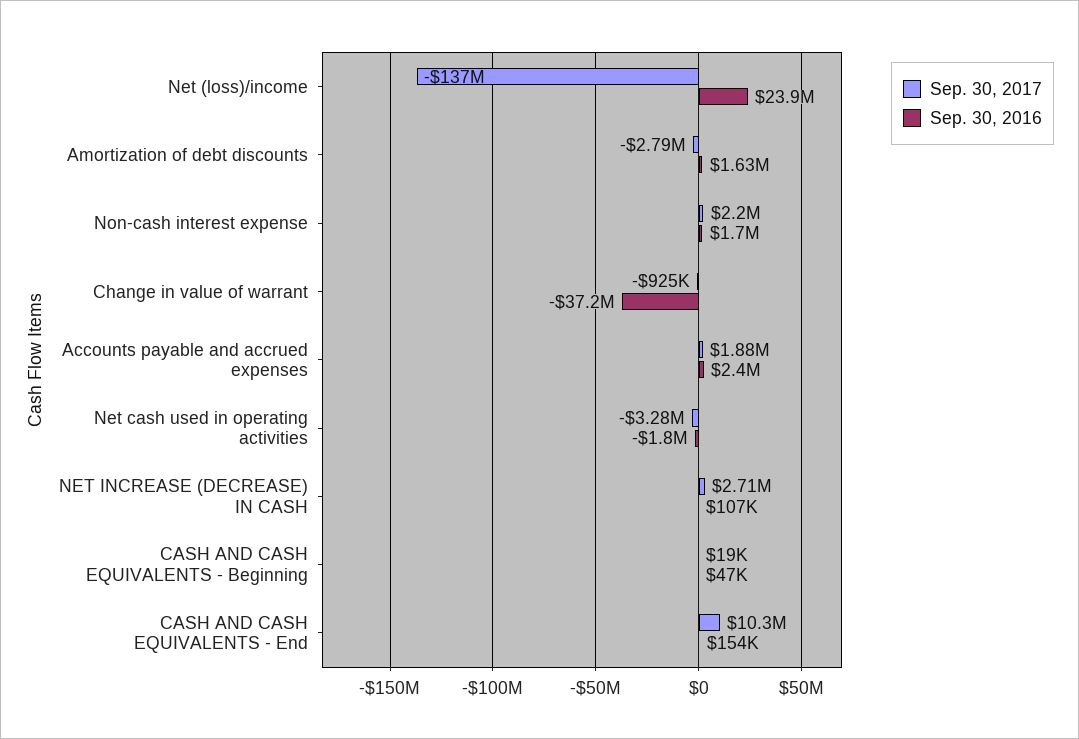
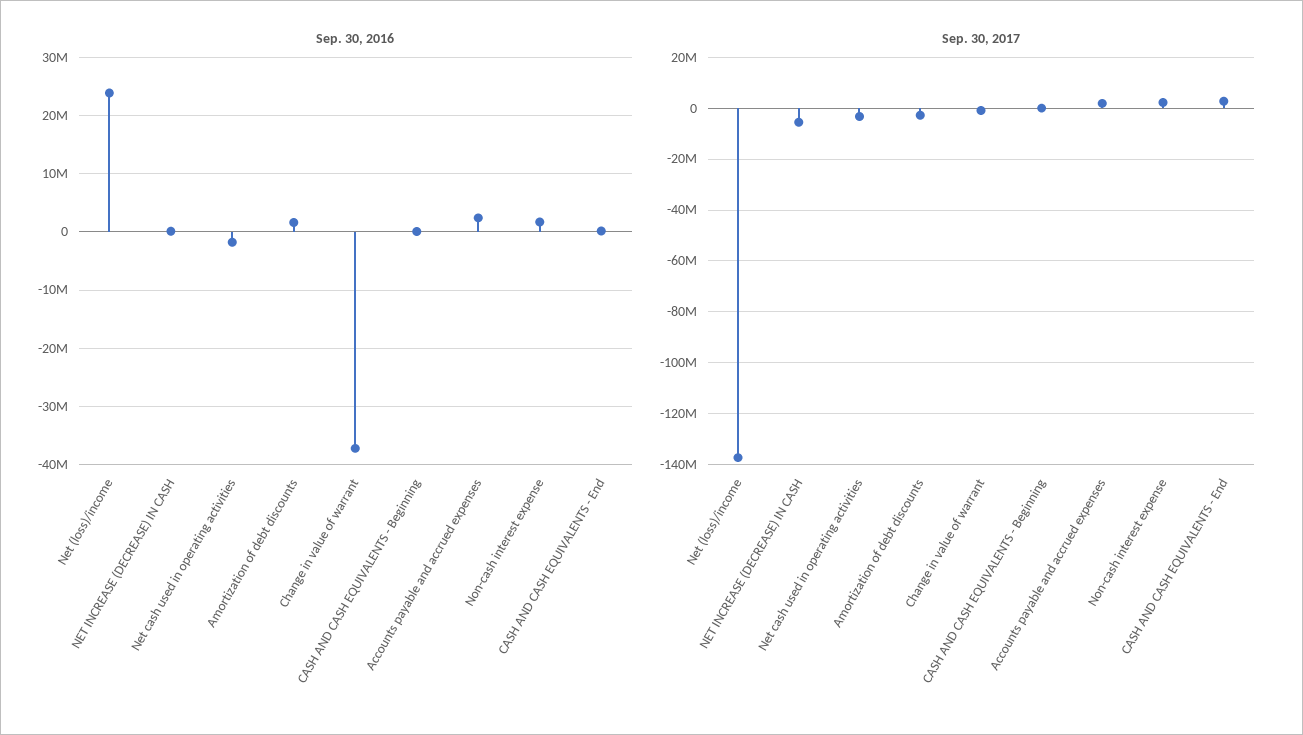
  {
    "Sep. 30, 2017": {
      "Net (loss)/income": -137000000,
      "Amortization of debt discounts": -2790000,
      "Non-cash interest expense": 2200000,
      "Change in value of warrant": -925000,
      "Accounts payable and accrued expenses": 1880000,
      "Net cash used in operating activities": -3280000,
-     "NET INCREASE (DECREASE) IN CASH": 2710000,
+     "NET INCREASE (DECREASE) IN CASH": -5000000,
      "CASH AND CASH EQUIVALENTS - Beginning": 19000,
-     "CASH AND CASH EQUIVALENTS - End": 10300000
+     "CASH AND CASH EQUIVALENTS - End": 2500000
    },
    "Sep. 30, 2016": {
      "Net (loss)/income": 23900000,
      "Amortization of debt discounts": 1630000,
      "Non-cash interest expense": 1700000,
      "Change in value of warrant": -37200000,
      "Accounts payable and accrued expenses": 2400000,
      "Net cash used in operating activities": -1800000,
      "NET INCREASE (DECREASE) IN CASH": 107000,
      "CASH AND CASH EQUIVALENTS - Beginning": 47000,
      "CASH AND CASH EQUIVALENTS - End": 154000
    }
  }

